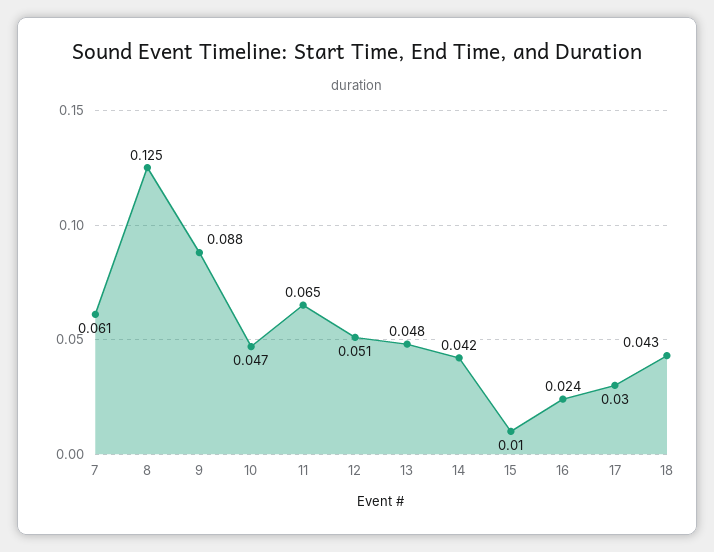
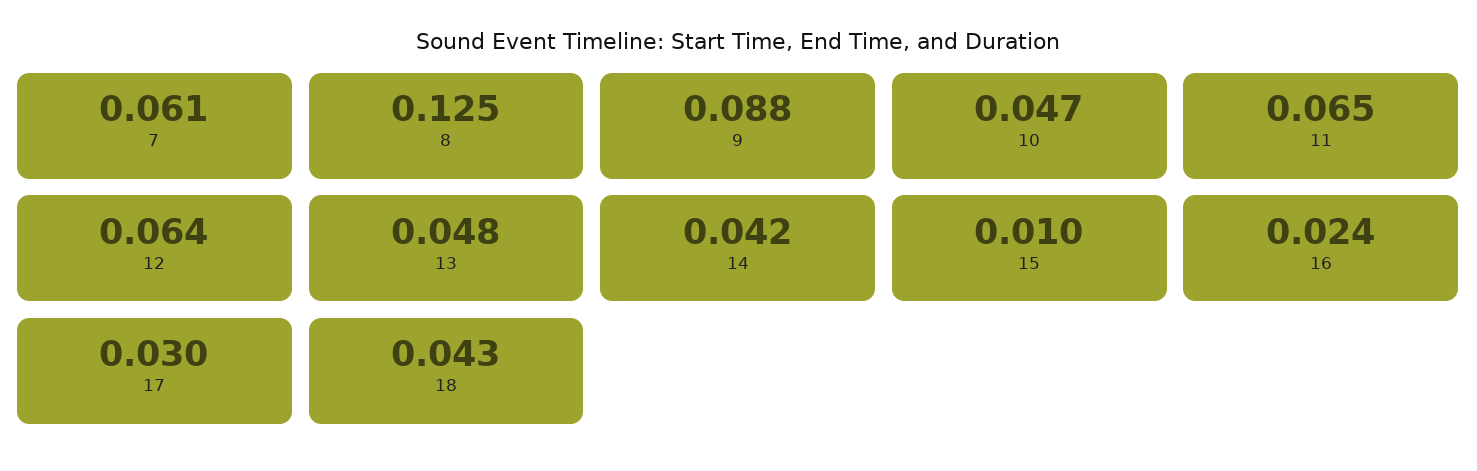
  {
    "7": 0.061,
    "8": 0.125,
    "9": 0.088,
    "10": 0.047,
    "11": 0.065,
-   "12": 0.051,
+   "12": 0.064,
    "13": 0.048,
    "14": 0.042,
    "15": 0.01,
    "16": 0.024,
    "17": 0.03,
    "18": 0.043
  }

